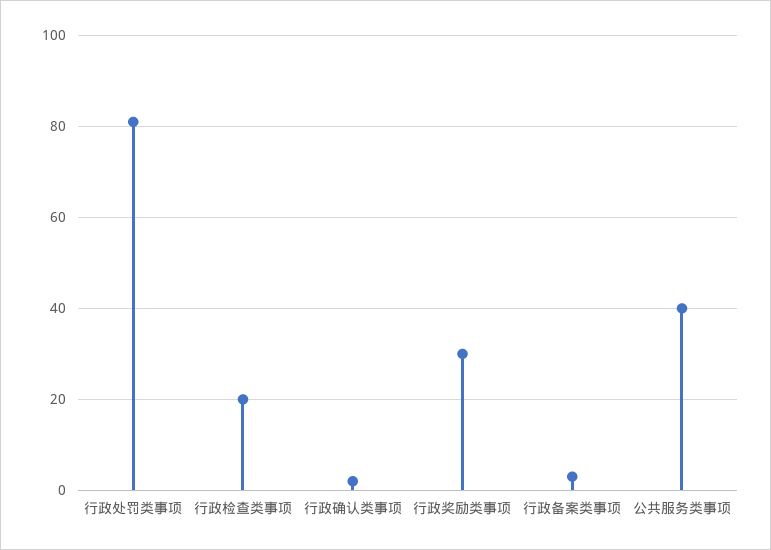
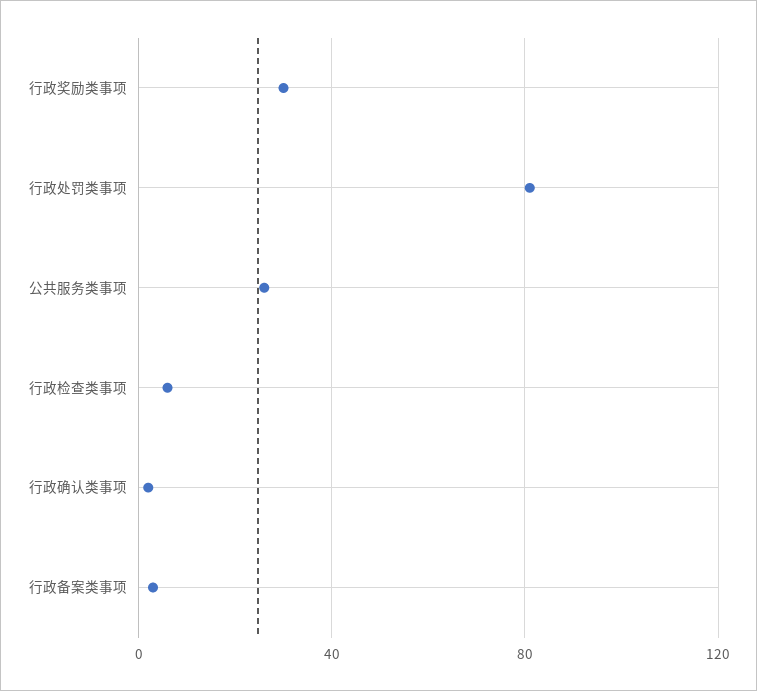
  {
    "行政处罚类事项": 80,
-   "行政检查类事项": 20,
+   "行政检查类事项": 5,
    "行政确认类事项": 0,
    "行政奖励类事项": 30,
    "行政备案类事项": 5,
-   "公共服务类事项": 40
+   "公共服务类事项": 25
  }

